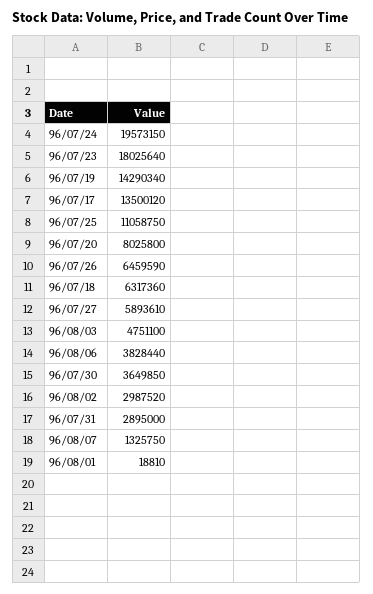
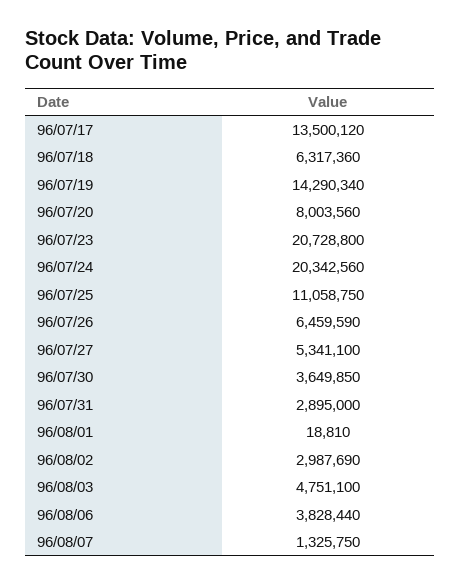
  {
-   "96/07/24": 19573150,
+   "96/07/24": 20342560,
-   "96/07/23": 18025640,
+   "96/07/23": 20728800,
    "96/07/19": 14290340,
    "96/07/17": 13500120,
    "96/07/25": 11058750,
-   "96/07/20": 8025800,
+   "96/07/20": 8003560,
    "96/07/26": 6459590,
    "96/07/18": 6317360,
-   "96/07/27": 5893610,
+   "96/07/27": 5341100,
    "96/08/03": 4751100,
    "96/08/06": 3828440,
    "96/07/30": 3649850,
-   "96/08/02": 2987520,
+   "96/08/02": 2987690,
    "96/07/31": 2895000,
    "96/08/07": 1325750,
    "96/08/01": 18810
  }

